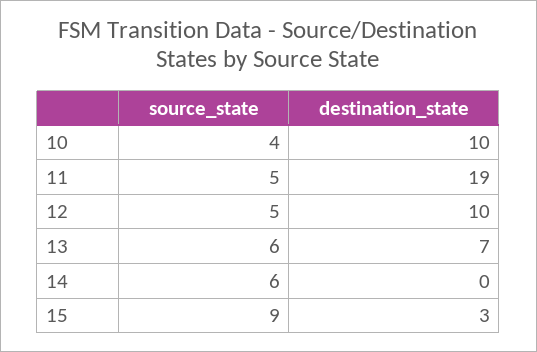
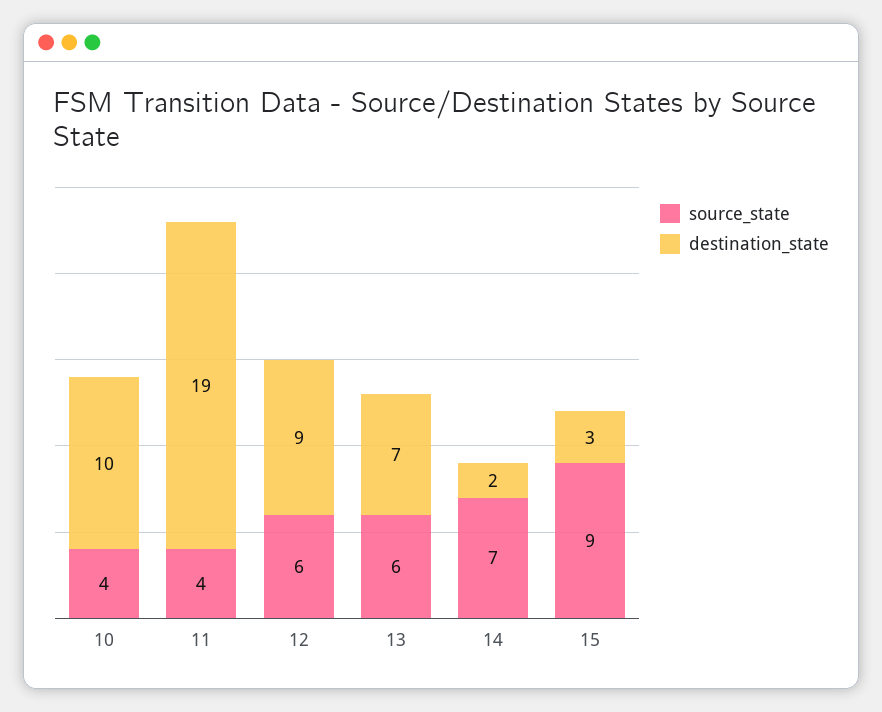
  {
    "source_state": {
      "10": 4,
-     "11": 5,
+     "11": 4,
-     "12": 5,
+     "12": 6,
      "13": 6,
-     "14": 6,
+     "14": 7,
      "15": 9
    },
    "destination_state": {
      "10": 10,
      "11": 19,
-     "12": 10,
+     "12": 9,
      "13": 7,
-     "14": 0,
+     "14": 2,
      "15": 3
    }
  }

